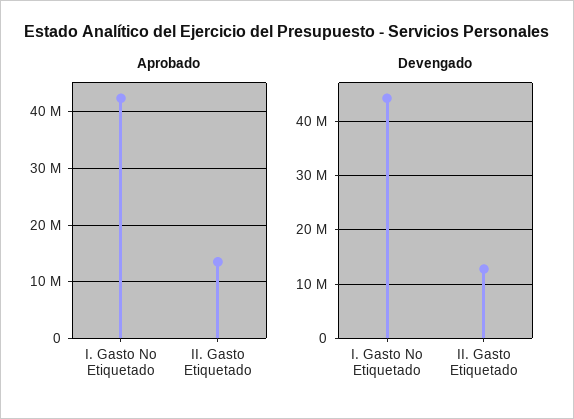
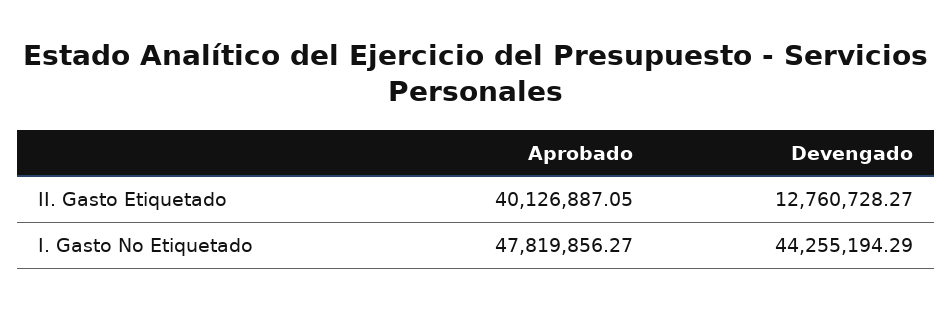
  {
    "Aprobado": {
-     "I. Gasto No Etiquetado": 42000000,
+     "I. Gasto No Etiquetado": 47819856.27,
-     "II. Gasto Etiquetado": 14000000
+     "II. Gasto Etiquetado": 40126887.05
    },
    "Devengado": {
      "I. Gasto No Etiquetado": 44255194.29,
      "II. Gasto Etiquetado": 12760728.27
    }
  }

